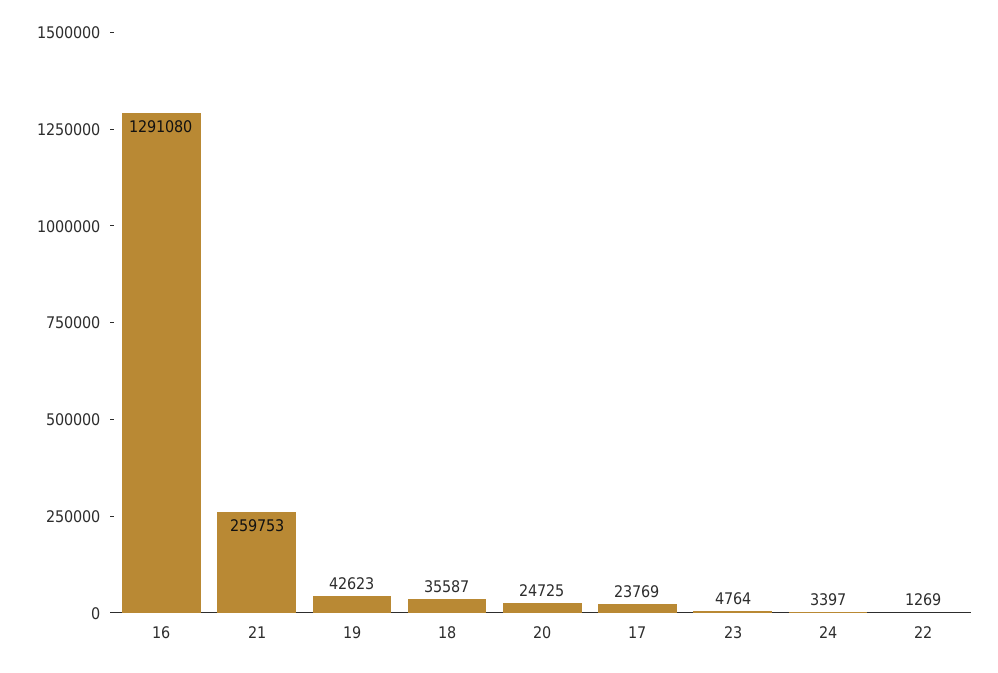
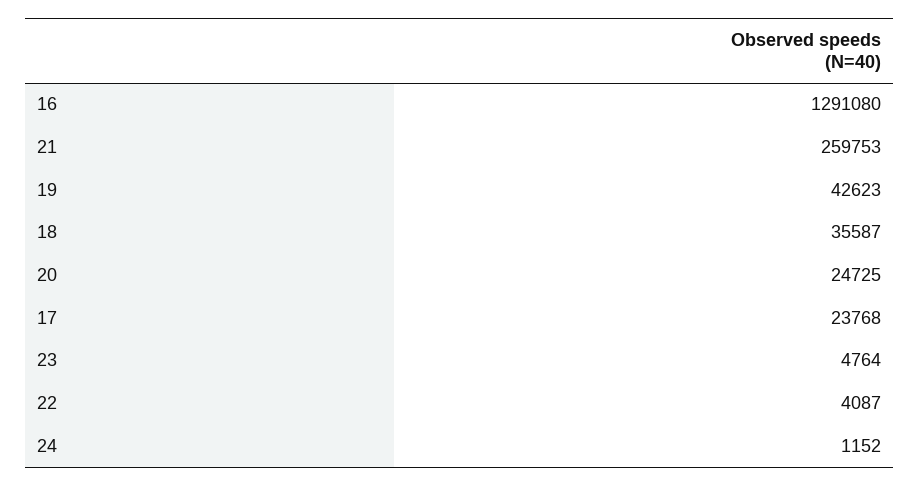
  {
    "16": 1291080,
    "21": 259753,
    "19": 42623,
    "18": 35587,
    "20": 24725,
-   "17": 23769,
+   "17": 23768,
    "23": 4764,
-   "24": 3397,
+   "24": 1152,
-   "22": 1269
+   "22": 4087
  }

